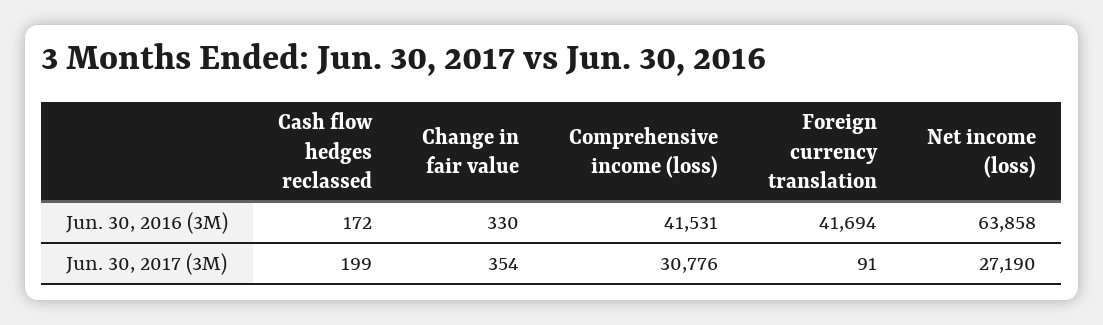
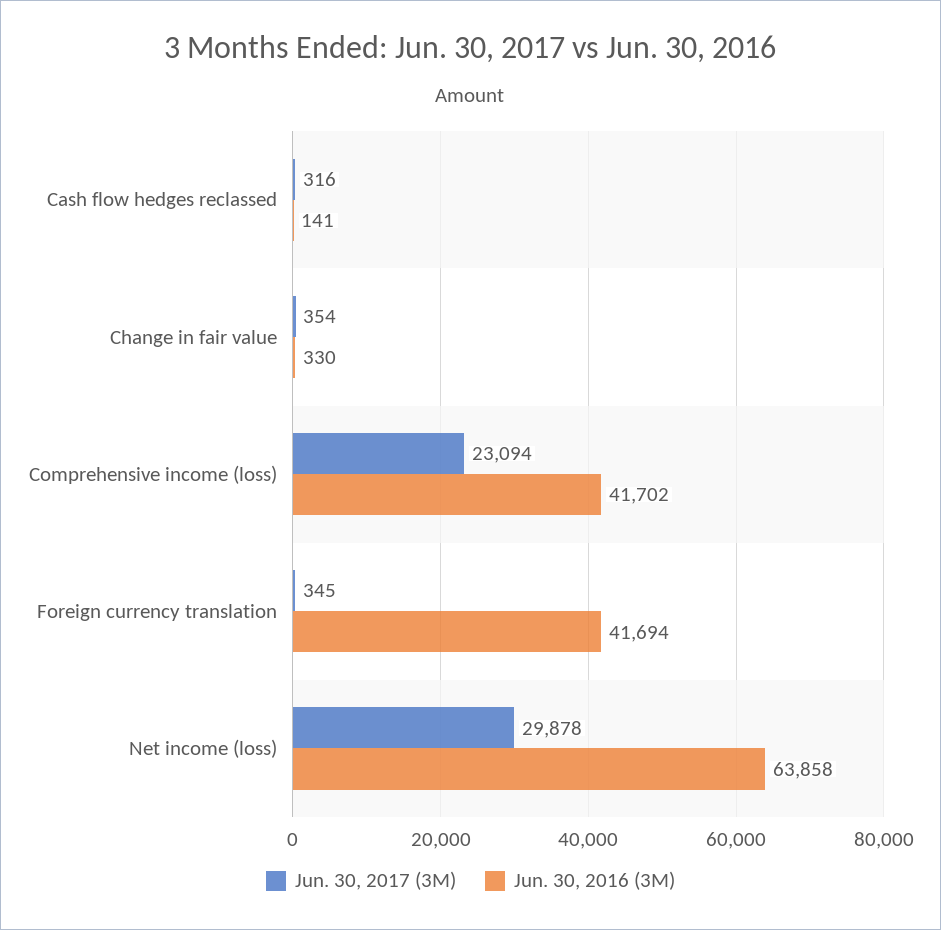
  {
    "Jun. 30, 2016 (3M)": {
-     "Cash flow hedges reclassed": 172,
+     "Cash flow hedges reclassed": 141,
      "Change in fair value": 330,
-     "Comprehensive income (loss)": 41531,
+     "Comprehensive income (loss)": 41702,
      "Foreign currency translation": 41694,
      "Net income (loss)": 63858
    },
    "Jun. 30, 2017 (3M)": {
-     "Cash flow hedges reclassed": 199,
+     "Cash flow hedges reclassed": 316,
      "Change in fair value": 354,
-     "Comprehensive income (loss)": 30776,
+     "Comprehensive income (loss)": 23094,
-     "Foreign currency translation": 91,
+     "Foreign currency translation": 345,
-     "Net income (loss)": 27190
+     "Net income (loss)": 29878
    }
  }

